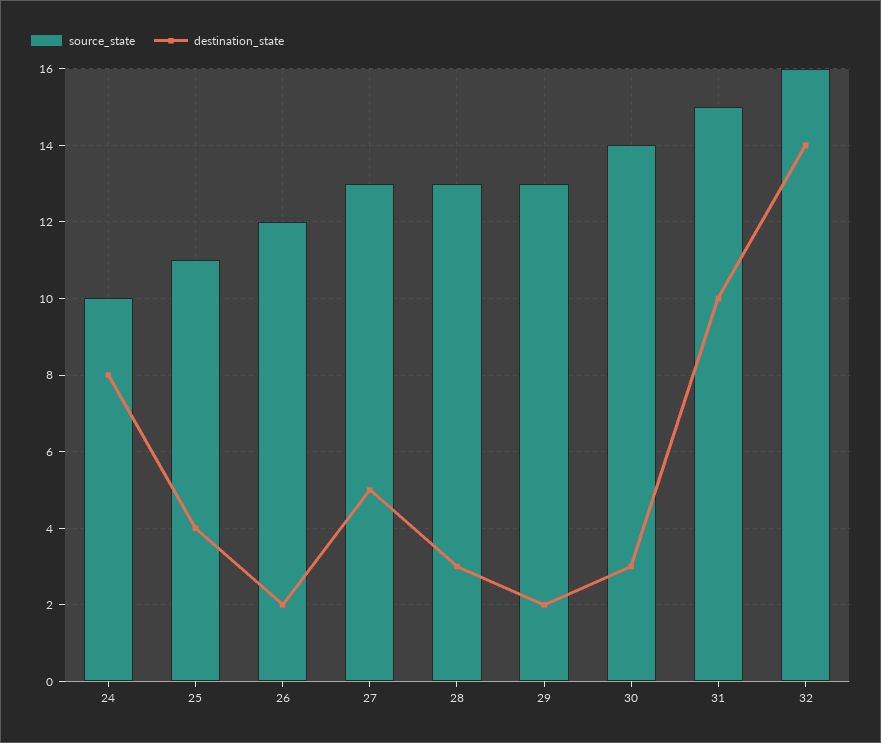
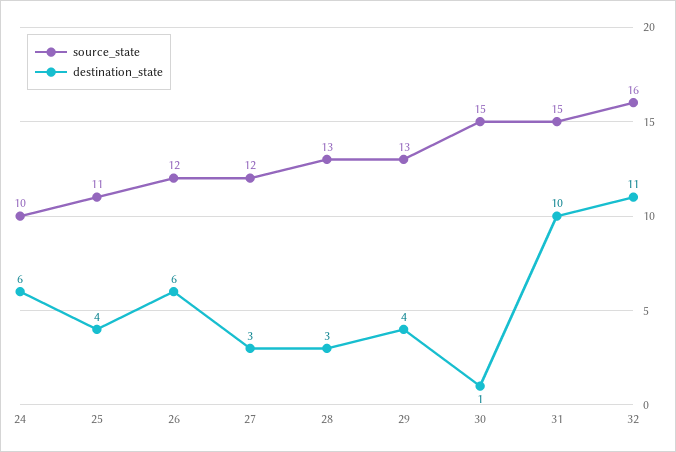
  {
    "source_state": {
      "24": 10,
      "25": 11,
      "26": 12,
-     "27": 13,
+     "27": 12,
      "28": 13,
      "29": 13,
-     "30": 14,
+     "30": 15,
      "31": 15,
      "32": 16
    },
    "destination_state": {
-     "24": 8,
+     "24": 6,
      "25": 4,
-     "26": 2,
+     "26": 6,
-     "27": 5,
+     "27": 3,
      "28": 3,
-     "29": 2,
+     "29": 4,
-     "30": 3,
+     "30": 1,
      "31": 10,
-     "32": 14
+     "32": 11
    }
  }

